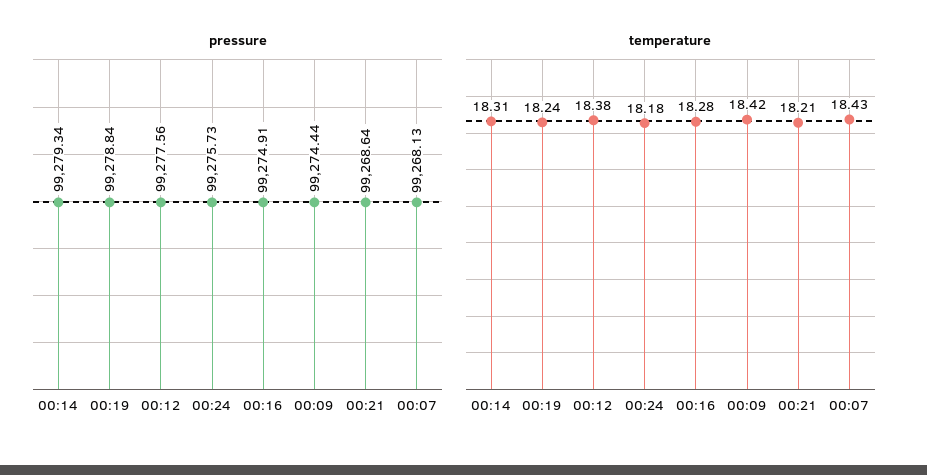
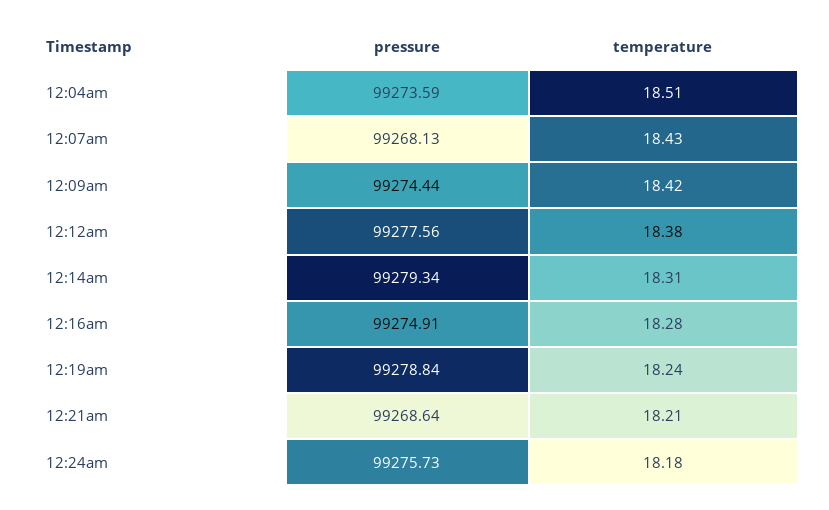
  {
    "pressure": {
      "00:14": 99279.34,
      "00:19": 99278.84,
      "00:12": 99277.56,
      "00:24": 99275.73,
      "00:16": 99274.91,
      "00:09": 99274.44,
      "00:21": 99268.64,
-     "00:07": 99268.13
+     "00:07": 99268.13,
+     "12:04am": 99273.59
    },
    "temperature": {
      "00:14": 18.31,
      "00:19": 18.24,
      "00:12": 18.38,
      "00:24": 18.18,
      "00:16": 18.28,
      "00:09": 18.42,
      "00:21": 18.21,
-     "00:07": 18.43
+     "00:07": 18.43,
+     "12:04am": 18.51
    }
  }

